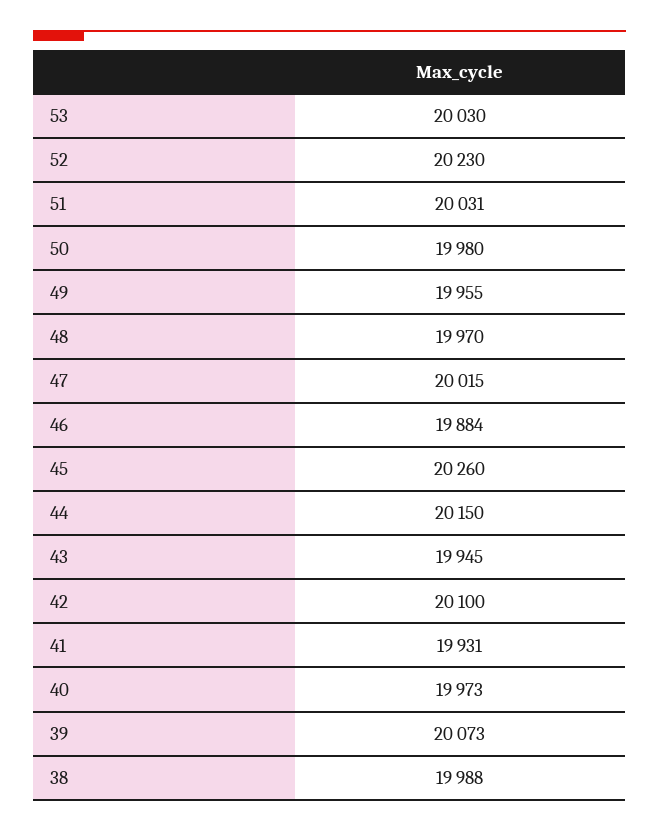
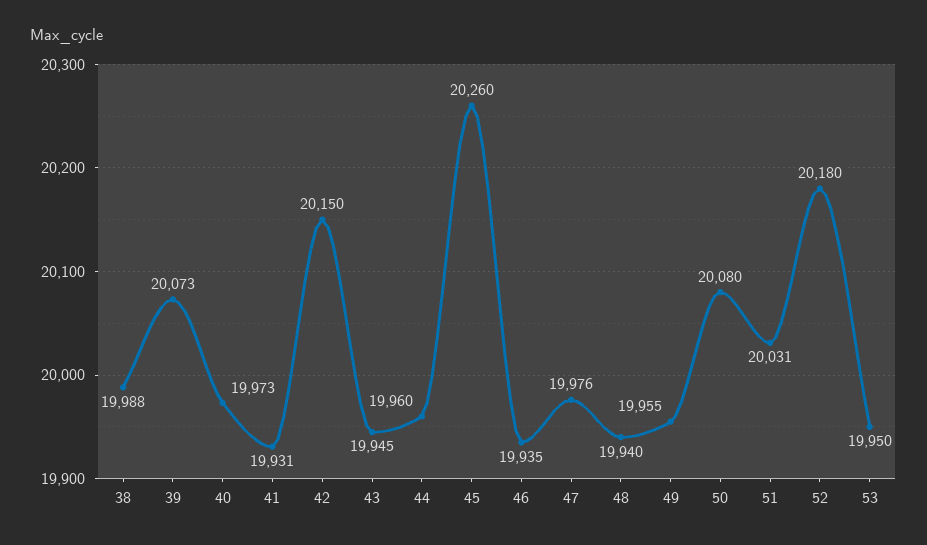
  {
-   "53": 20030,
+   "53": 19950,
-   "52": 20230,
+   "52": 20180,
    "51": 20031,
-   "50": 19980,
+   "50": 20080,
    "49": 19955,
-   "48": 19970,
+   "48": 19940,
-   "47": 20015,
+   "47": 19976,
-   "46": 19884,
+   "46": 19935,
    "45": 20260,
-   "44": 20150,
+   "44": 19960,
    "43": 19945,
-   "42": 20100,
+   "42": 20150,
    "41": 19931,
    "40": 19973,
    "39": 20073,
    "38": 19988
  }

